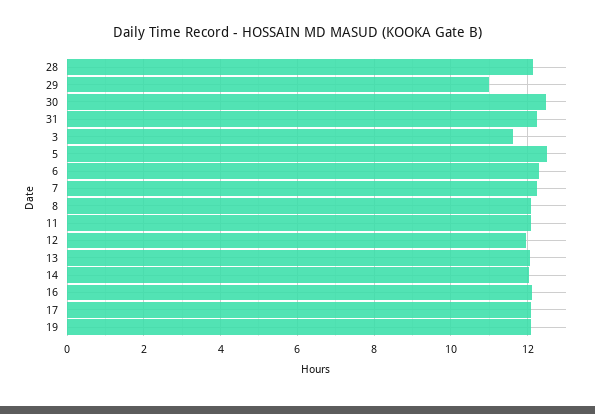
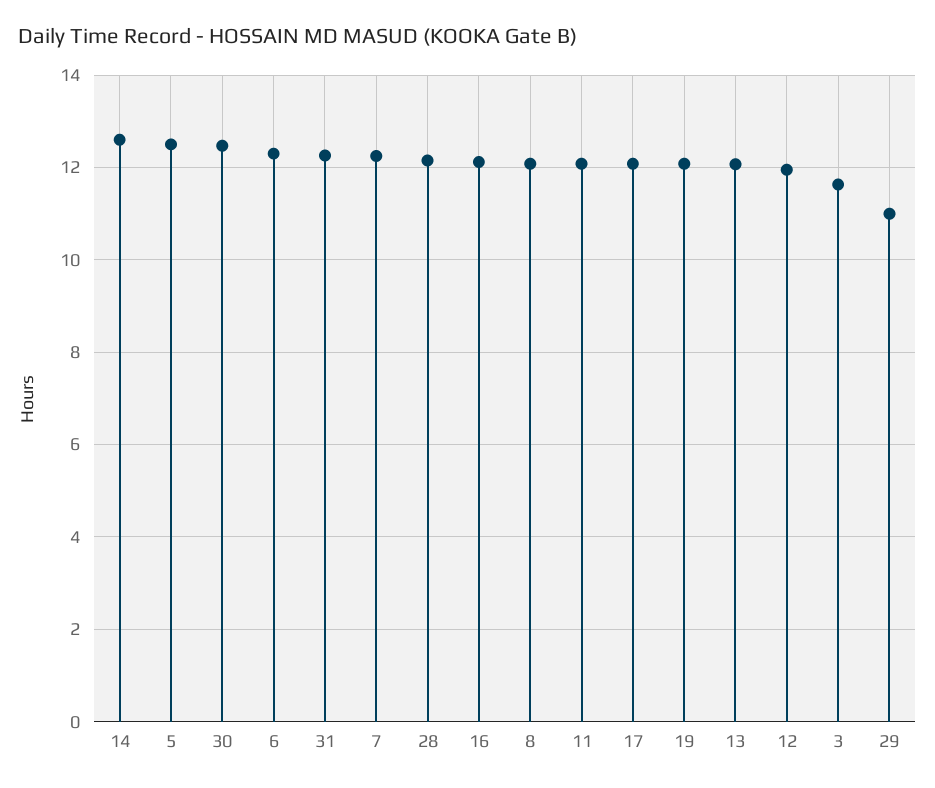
  {
    "28": 12.2,
    "29": 11,
    "30": 12.4,
    "31": 12.2,
    "3": 11.6,
    "5": 12.6,
    "6": 12.4,
    "7": 12.2,
    "8": 12,
    "11": 12,
    "12": 12,
    "13": 12,
-   "14": 12,
+   "14": 12.6,
    "16": 12.2,
    "17": 12,
    "19": 12
  }

